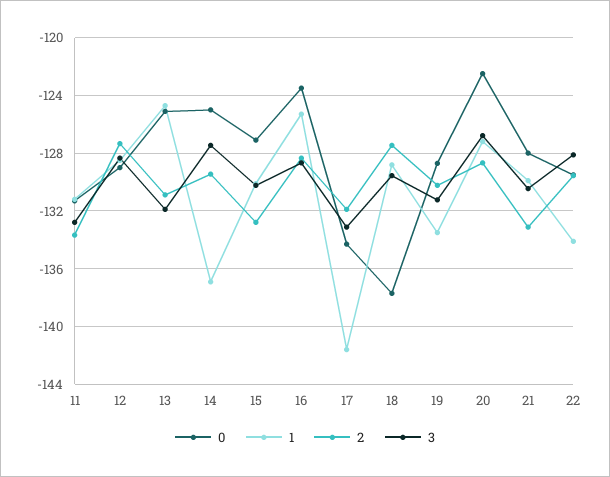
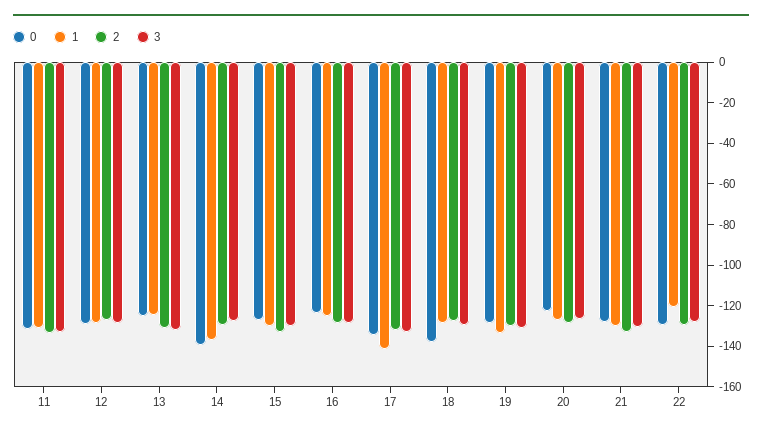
  {
    "0": {
      "11": -131.5,
      "12": -129,
      "13": -125,
-     "14": -125,
+     "14": -140,
      "15": -127,
      "16": -123.5,
      "17": -134.5,
      "18": -137.5,
      "19": -128.5,
      "20": -122.5,
      "21": -128,
      "22": -129.5
    },
    "1": {
      "11": -131,
      "12": -128.5,
      "13": -124.5,
      "14": -137,
      "15": -130,
      "16": -125.5,
      "17": -141.5,
      "18": -129,
      "19": -133.5,
      "20": -127,
      "21": -130,
-     "22": -134
+     "22": -120
    },
    "2": {
      "11": -133.5,
      "12": -127.5,
      "13": -131,
      "14": -129.5,
      "15": -133,
      "16": -128.5,
      "17": -132,
      "18": -127.5,
      "19": -130,
      "20": -128.5,
      "21": -133,
      "22": -129.5
    },
    "3": {
      "11": -133,
      "12": -128.5,
      "13": -132,
      "14": -127.5,
      "15": -130,
      "16": -128.5,
      "17": -133,
      "18": -129.5,
      "19": -131,
      "20": -127,
      "21": -130.5,
      "22": -128
    }
  }

